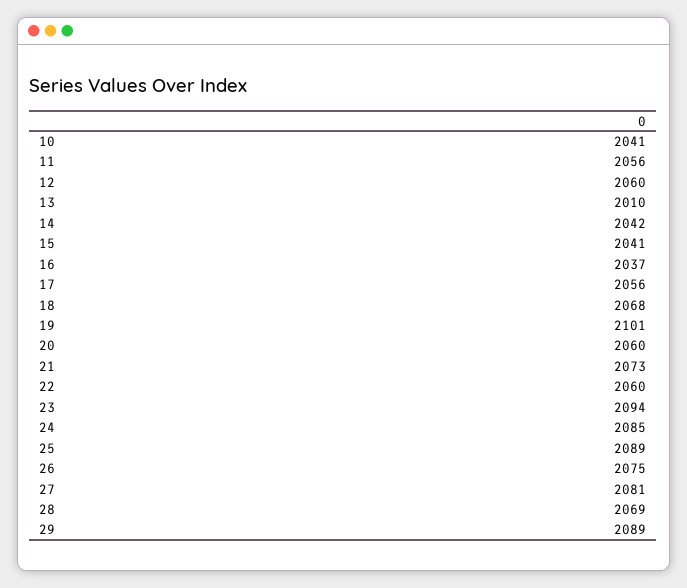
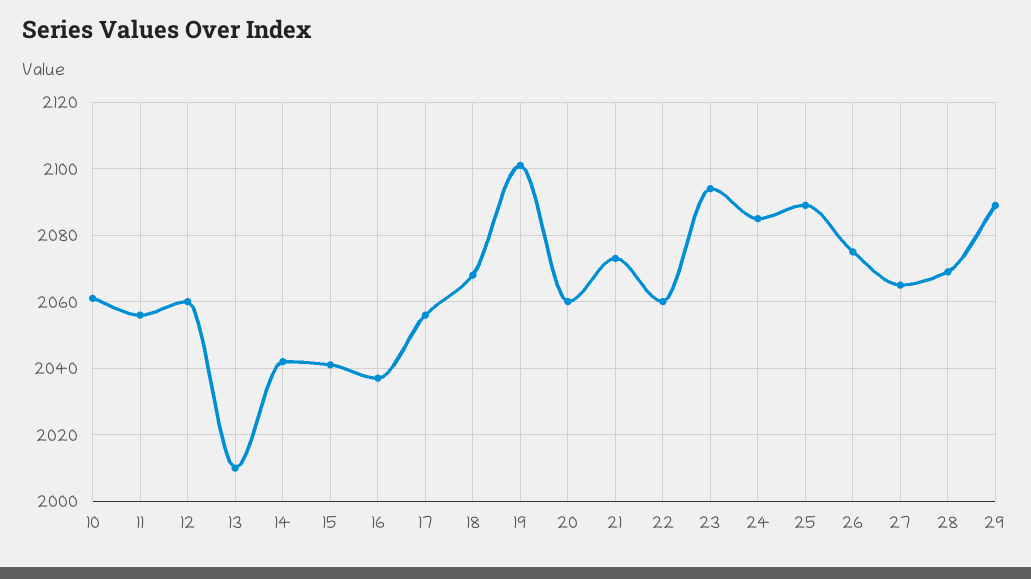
  {
-   "10": 2041,
+   "10": 2060,
    "11": 2056,
    "12": 2060,
    "13": 2010,
    "14": 2042,
    "15": 2041,
    "16": 2037,
    "17": 2056,
    "18": 2068,
    "19": 2101,
    "20": 2060,
    "21": 2073,
    "22": 2060,
    "23": 2094,
    "24": 2085,
    "25": 2089,
    "26": 2075,
-   "27": 2081,
+   "27": 2065,
    "28": 2069,
    "29": 2089
  }

